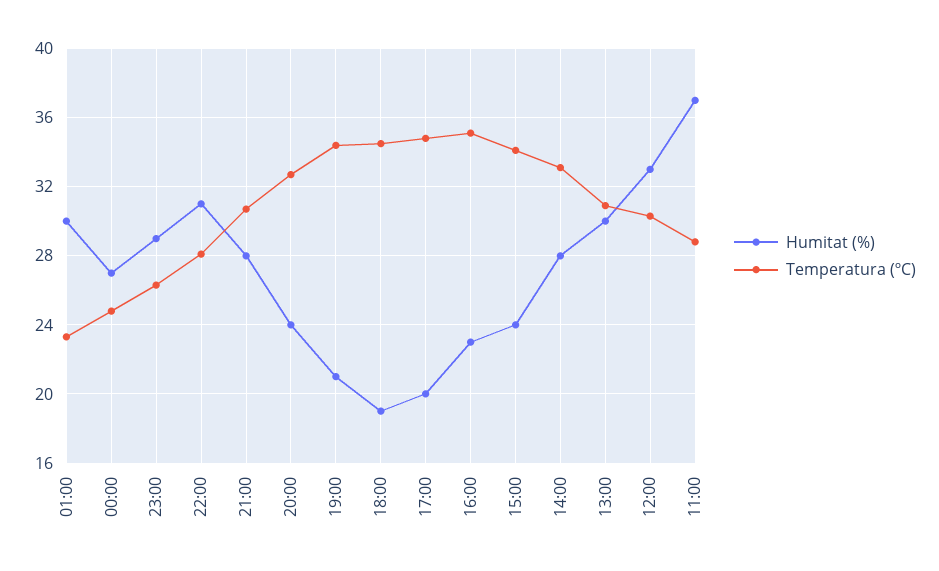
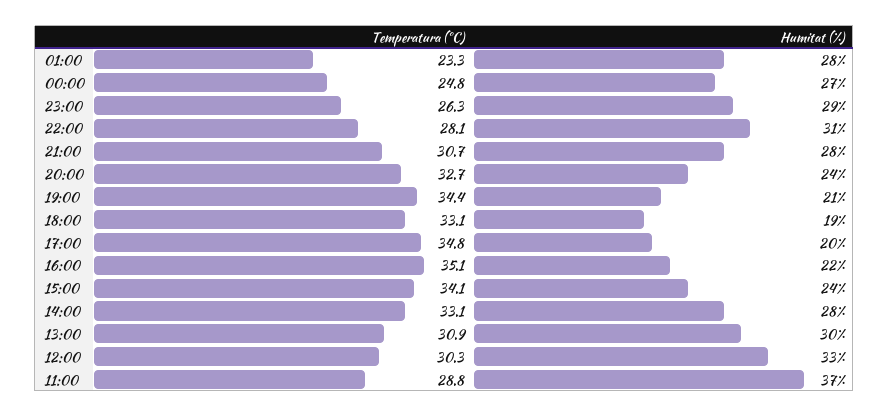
  {
    "Humitat (%)": {
-     "01:00": 30,
+     "01:00": 28,
      "00:00": 27,
      "23:00": 29,
      "22:00": 31,
      "21:00": 28,
      "20:00": 24,
      "19:00": 21,
      "18:00": 19,
      "17:00": 20,
-     "16:00": 23,
+     "16:00": 22,
      "15:00": 24,
      "14:00": 28,
      "13:00": 30,
      "12:00": 33,
      "11:00": 37
    },
    "Temperatura (ºC)": {
      "01:00": 23.3,
      "00:00": 24.8,
      "23:00": 26.3,
      "22:00": 28.1,
      "21:00": 30.7,
      "20:00": 32.7,
      "19:00": 34.4,
-     "18:00": 34.5,
+     "18:00": 33.1,
      "17:00": 34.8,
      "16:00": 35.1,
      "15:00": 34.1,
      "14:00": 33.1,
      "13:00": 30.9,
      "12:00": 30.3,
      "11:00": 28.8
    }
  }

